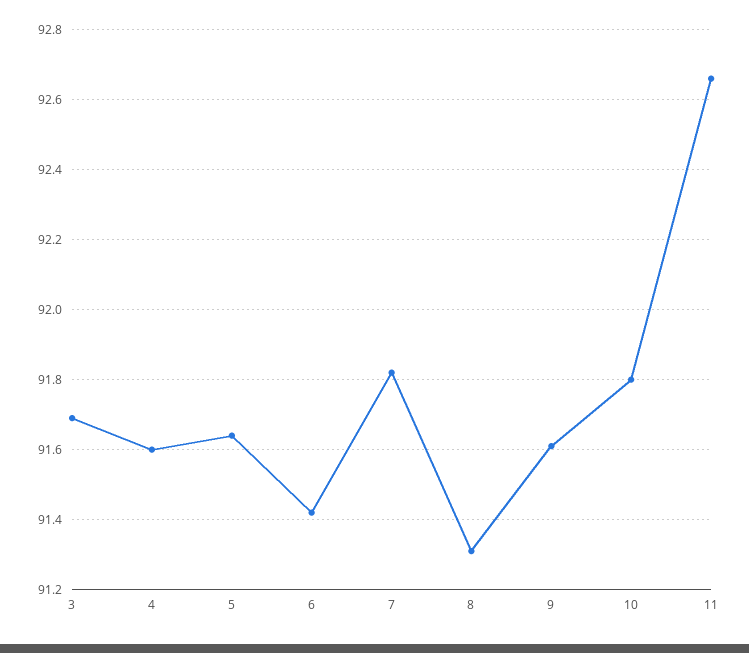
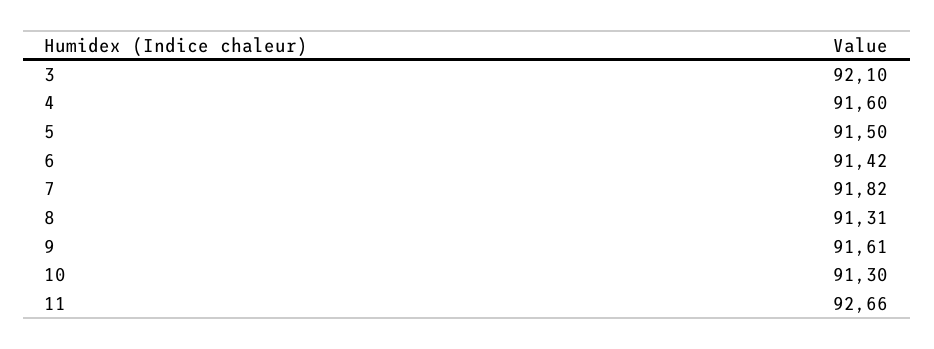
  {
-   "3": 91.7,
+   "3": 92.1,
    "4": 91.6,
-   "5": 91.65,
+   "5": 91.5,
    "6": 91.42,
    "7": 91.82,
    "8": 91.31,
    "9": 91.61,
-   "10": 91.8,
+   "10": 91.3,
    "11": 92.66
  }

